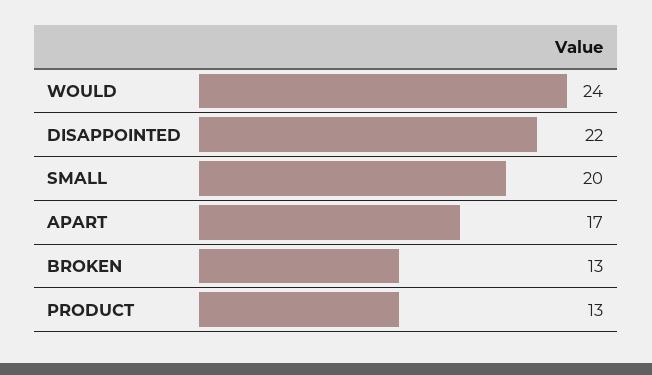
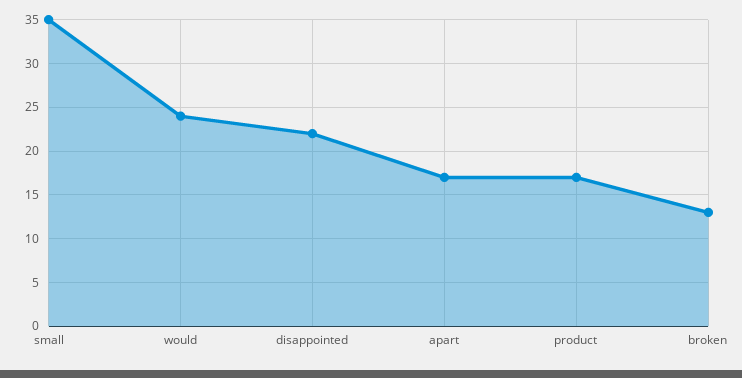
  {
    "WOULD": 24,
    "DISAPPOINTED": 22,
-   "SMALL": 20,
+   "SMALL": 35,
    "APART": 17,
    "BROKEN": 13,
-   "PRODUCT": 13
+   "PRODUCT": 17
  }

